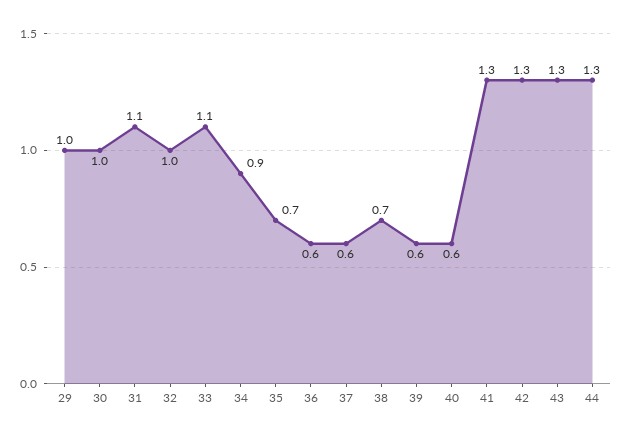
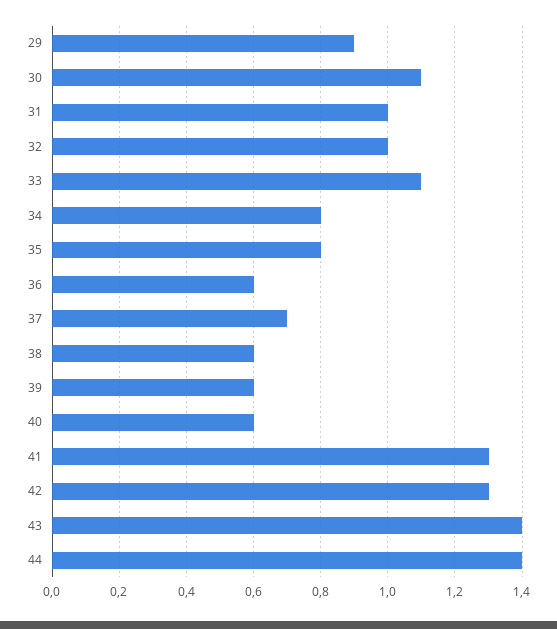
  {
-   "29": 1,
+   "29": 0.9,
-   "30": 1,
+   "30": 1.1,
-   "31": 1.1,
+   "31": 1,
    "32": 1,
    "33": 1.1,
-   "34": 0.9,
+   "34": 0.8,
-   "35": 0.7,
+   "35": 0.8,
    "36": 0.6,
-   "37": 0.6,
+   "37": 0.7,
-   "38": 0.7,
+   "38": 0.6,
    "39": 0.6,
    "40": 0.6,
    "41": 1.3,
    "42": 1.3,
-   "43": 1.3,
+   "43": 1.4,
-   "44": 1.3
+   "44": 1.4
  }

